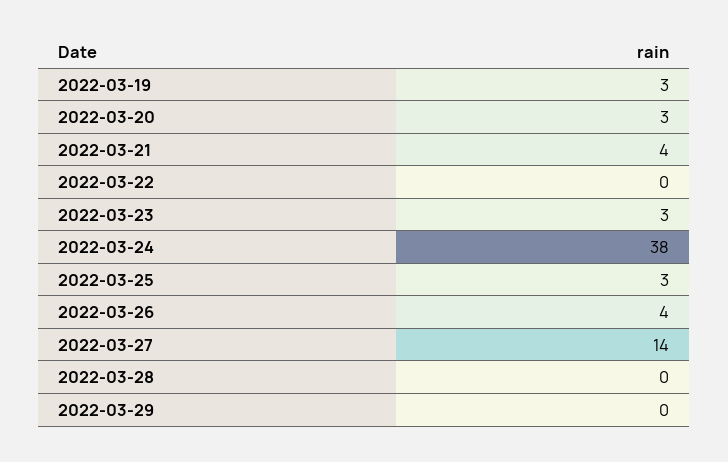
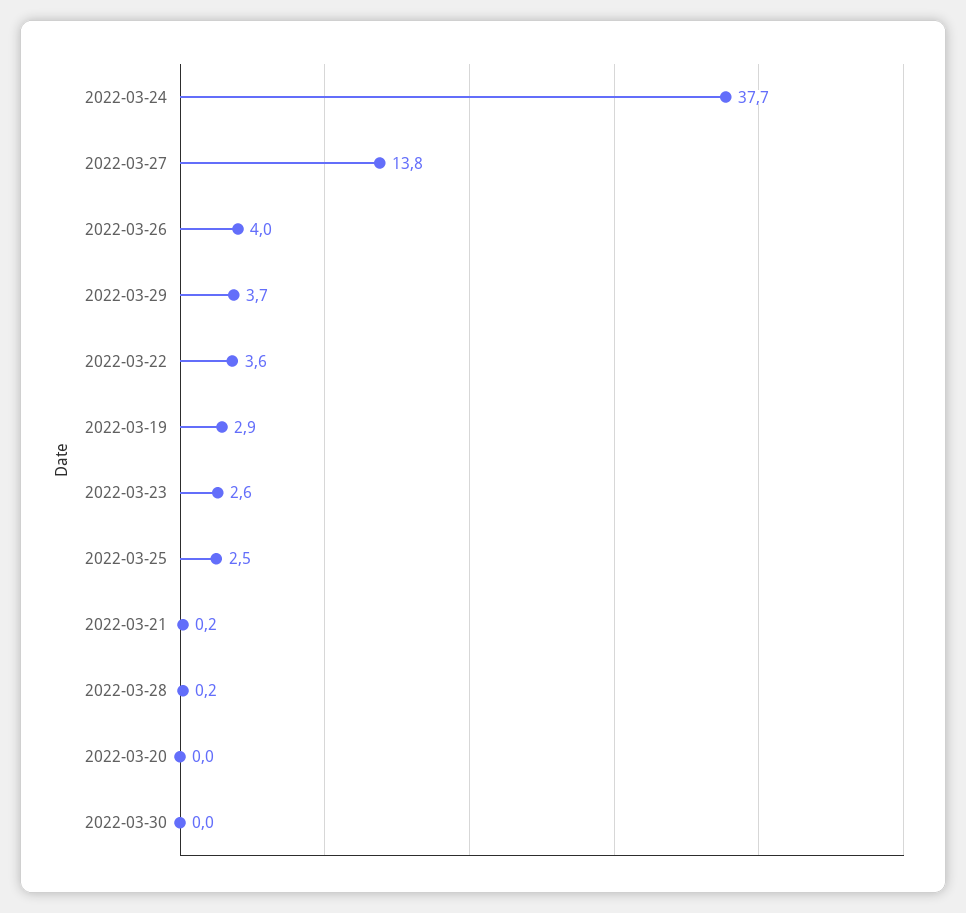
  {
    "2022-03-19": 2.9,
-   "2022-03-20": 3,
+   "2022-03-20": 0,
-   "2022-03-21": 4,
+   "2022-03-21": 0.2,
-   "2022-03-22": 0,
+   "2022-03-22": 3.6,
    "2022-03-23": 2.6,
    "2022-03-24": 37.7,
    "2022-03-25": 2.5,
    "2022-03-26": 4,
    "2022-03-27": 13.8,
    "2022-03-28": 0.2,
-   "2022-03-29": 0
+   "2022-03-29": 3.7,
+   "2022-03-30": 0
  }

